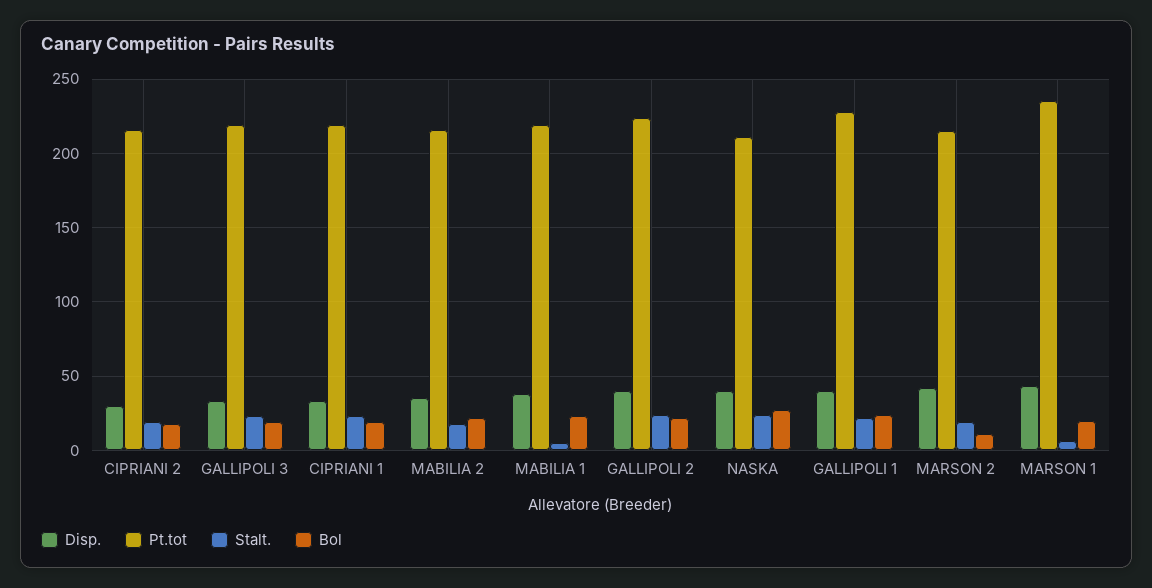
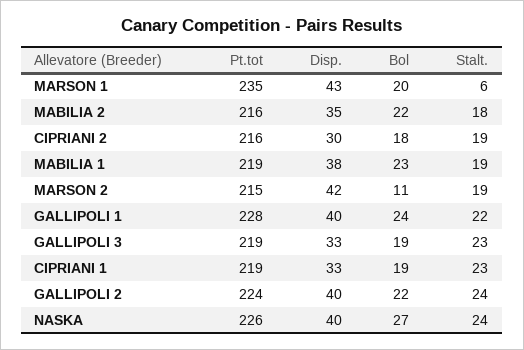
  {
    "Disp.": {
      "CIPRIANI 2": 30,
      "GALLIPOLI 3": 33,
      "CIPRIANI 1": 33,
      "MABILIA 2": 35,
      "MABILIA 1": 38,
      "GALLIPOLI 2": 40,
      "NASKA": 40,
      "GALLIPOLI 1": 40,
      "MARSON 2": 42,
      "MARSON 1": 43
    },
    "Pt.tot": {
      "CIPRIANI 2": 216,
      "GALLIPOLI 3": 219,
      "CIPRIANI 1": 219,
      "MABILIA 2": 216,
      "MABILIA 1": 219,
      "GALLIPOLI 2": 224,
-     "NASKA": 210,
+     "NASKA": 226,
      "GALLIPOLI 1": 228,
      "MARSON 2": 215,
      "MARSON 1": 235
    },
    "Stalt.": {
      "CIPRIANI 2": 19,
      "GALLIPOLI 3": 23,
      "CIPRIANI 1": 23,
      "MABILIA 2": 18,
-     "MABILIA 1": 5,
+     "MABILIA 1": 19,
      "GALLIPOLI 2": 24,
      "NASKA": 24,
      "GALLIPOLI 1": 22,
      "MARSON 2": 19,
      "MARSON 1": 6
    },
    "Bol": {
      "CIPRIANI 2": 18,
      "GALLIPOLI 3": 19,
      "CIPRIANI 1": 19,
      "MABILIA 2": 22,
      "MABILIA 1": 23,
      "GALLIPOLI 2": 22,
      "NASKA": 27,
      "GALLIPOLI 1": 24,
      "MARSON 2": 11,
      "MARSON 1": 20
    }
  }

